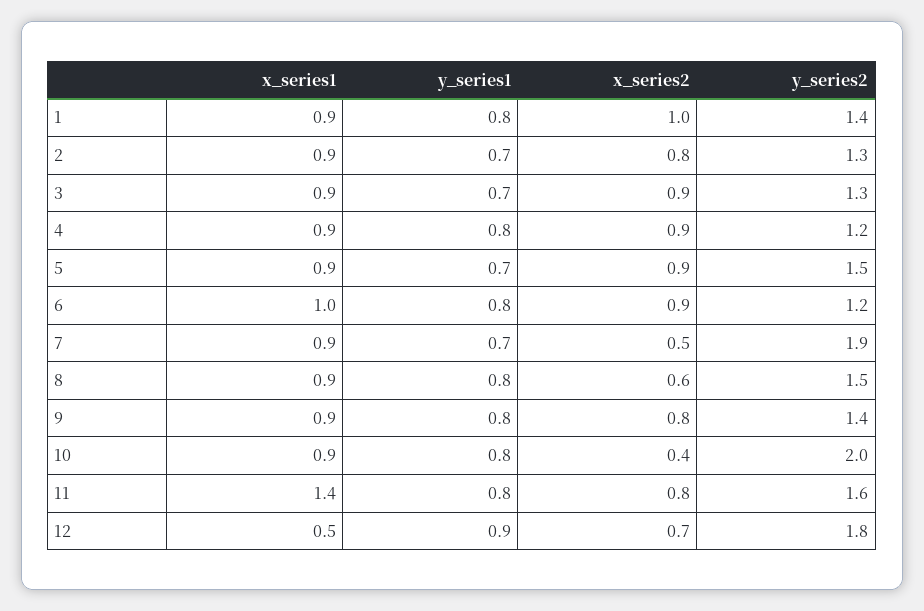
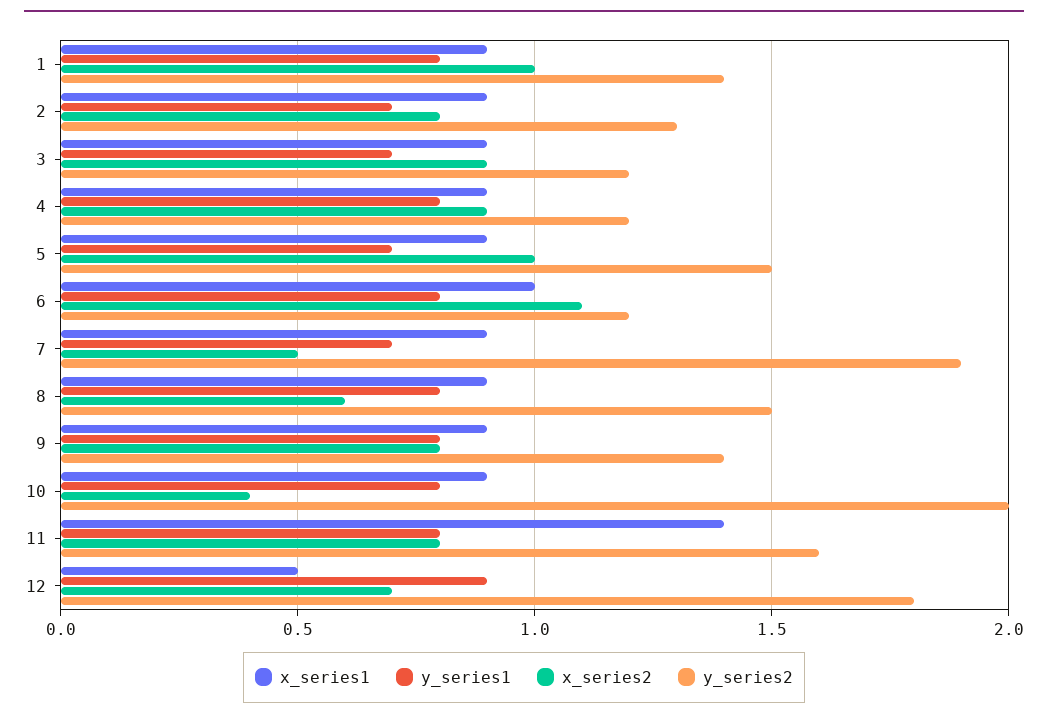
  {
    "x_series1": {
      "1": 0.9,
      "2": 0.9,
      "3": 0.9,
      "4": 0.9,
      "5": 0.9,
      "6": 1,
      "7": 0.9,
      "8": 0.9,
      "9": 0.9,
      "10": 0.9,
      "11": 1.4,
      "12": 0.5
    },
    "y_series1": {
      "1": 0.8,
      "2": 0.7,
      "3": 0.7,
      "4": 0.8,
      "5": 0.7,
      "6": 0.8,
      "7": 0.7,
      "8": 0.8,
      "9": 0.8,
      "10": 0.8,
      "11": 0.8,
      "12": 0.9
    },
    "x_series2": {
      "1": 1,
      "2": 0.8,
      "3": 0.9,
      "4": 0.9,
-     "5": 0.9,
+     "5": 1,
-     "6": 0.9,
+     "6": 1.1,
      "7": 0.5,
      "8": 0.6,
      "9": 0.8,
      "10": 0.4,
      "11": 0.8,
      "12": 0.7
    },
    "y_series2": {
      "1": 1.4,
      "2": 1.3,
-     "3": 1.3,
+     "3": 1.2,
      "4": 1.2,
      "5": 1.5,
      "6": 1.2,
      "7": 1.9,
      "8": 1.5,
      "9": 1.4,
      "10": 2,
      "11": 1.6,
      "12": 1.8
    }
  }

